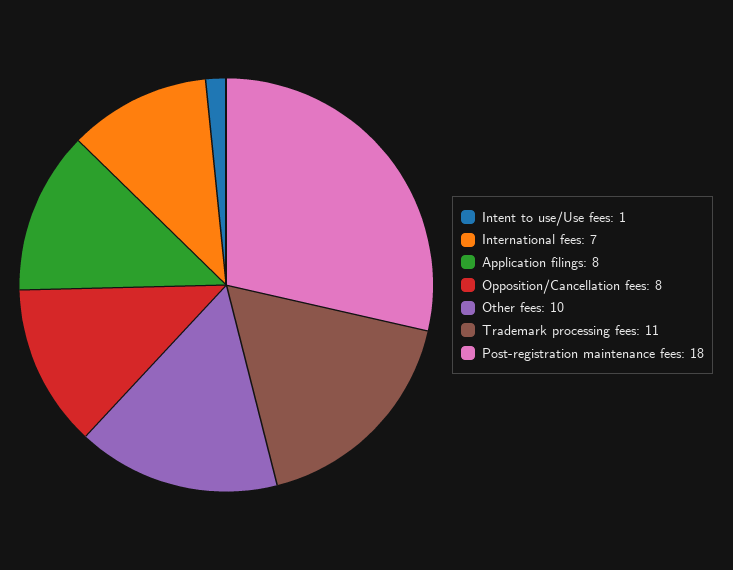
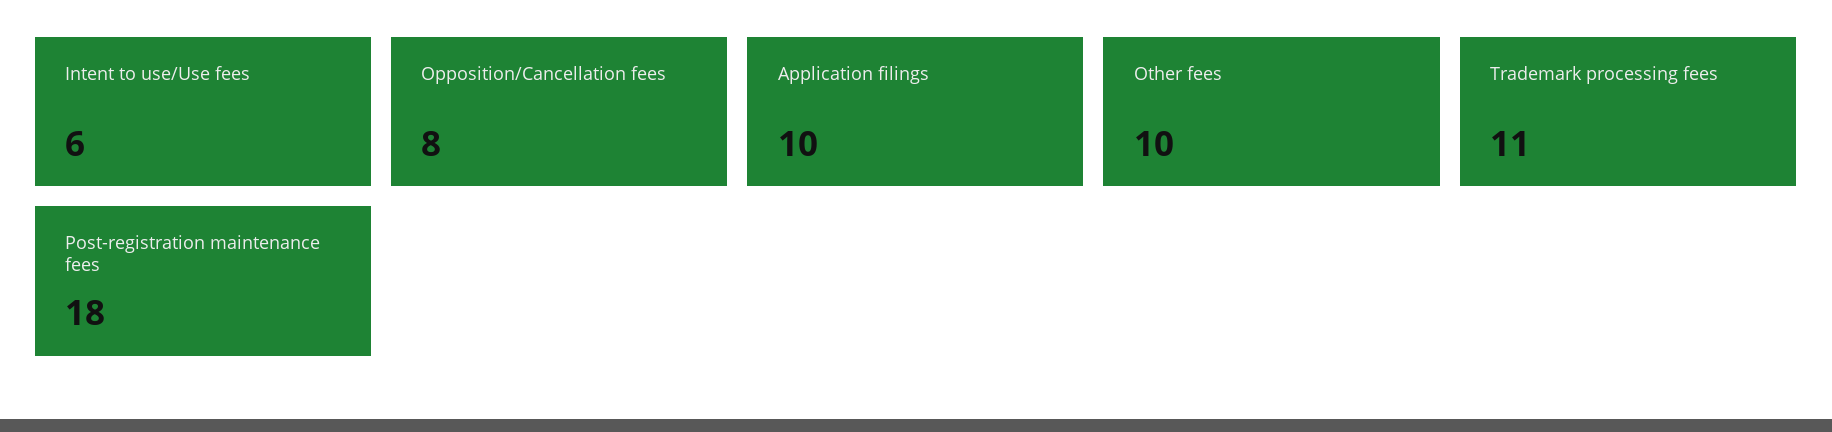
  {
-   "Intent to use/Use fees": 1,
+   "Intent to use/Use fees": 6,
-   "International fees": 7,
-   "Application filings": 8,
+   "Application filings": 10,
    "Opposition/Cancellation fees": 8,
    "Other fees": 10,
    "Trademark processing fees": 11,
    "Post-registration maintenance fees": 18
  }

